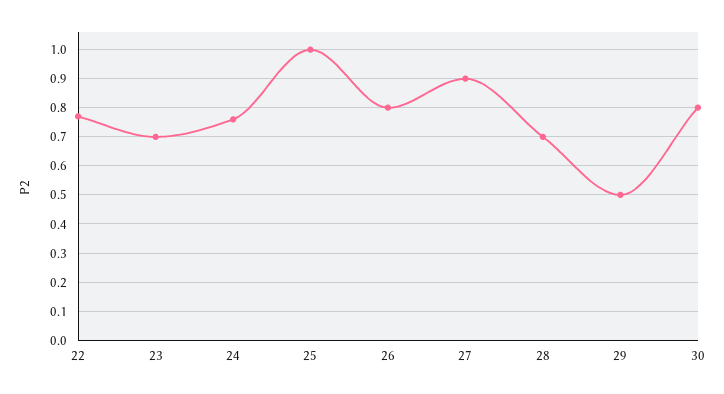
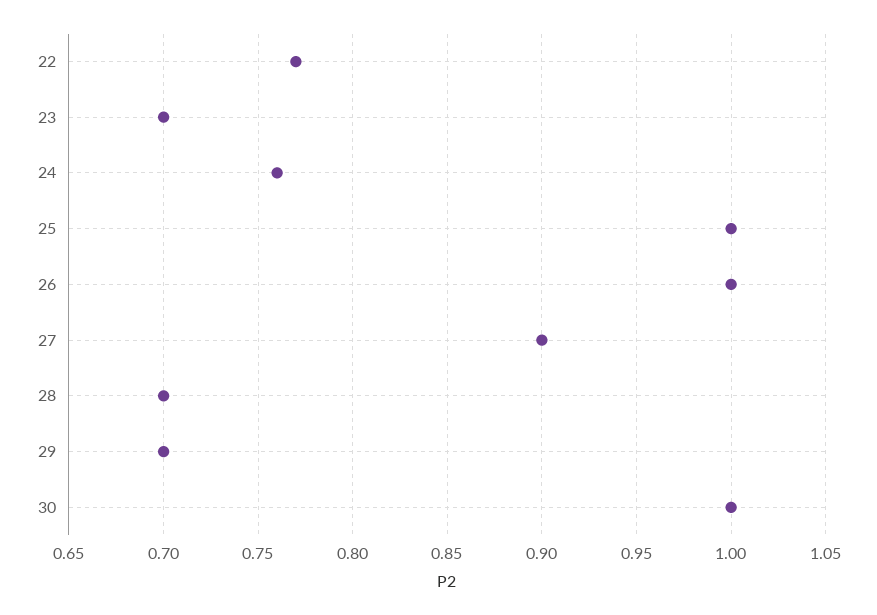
  {
    "22": 0.77,
    "23": 0.7,
    "24": 0.76,
    "25": 1,
-   "26": 0.8,
+   "26": 1,
    "27": 0.9,
    "28": 0.7,
-   "29": 0.5,
+   "29": 0.7,
-   "30": 0.8
+   "30": 1
  }

